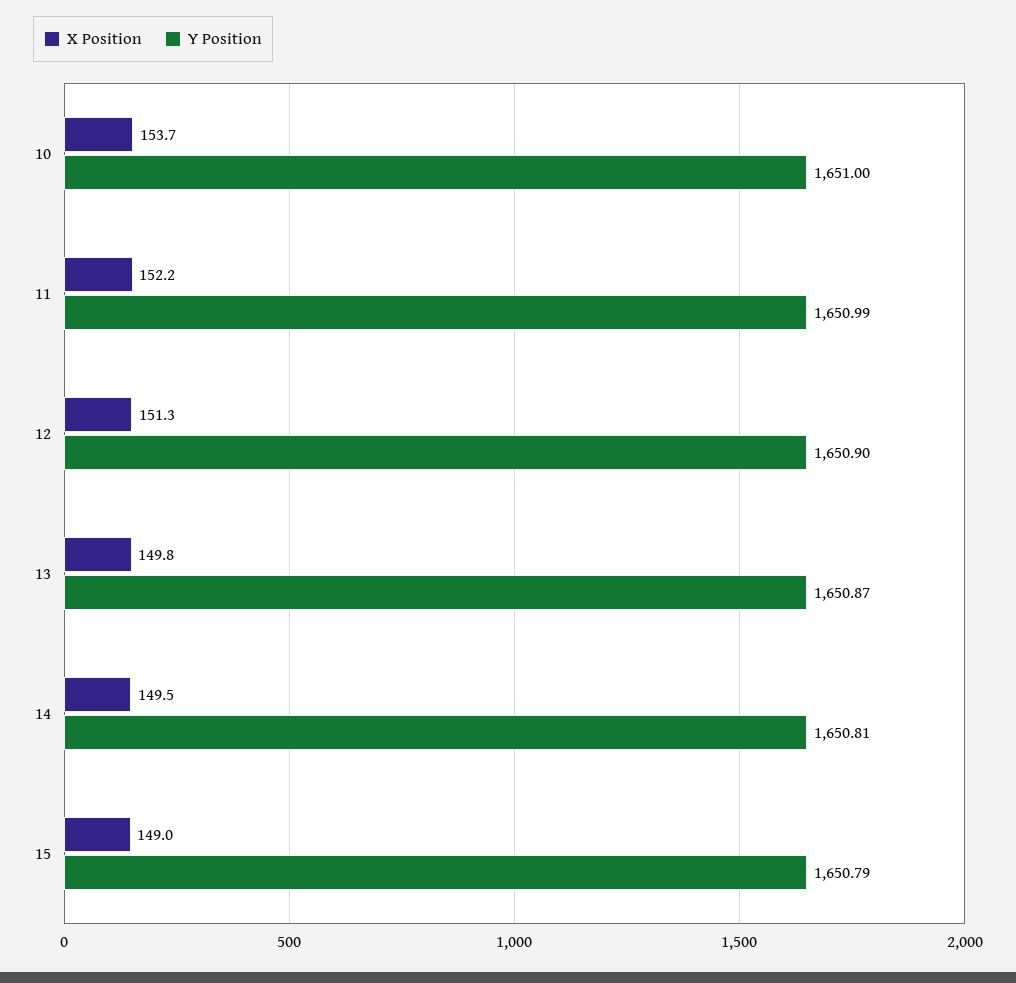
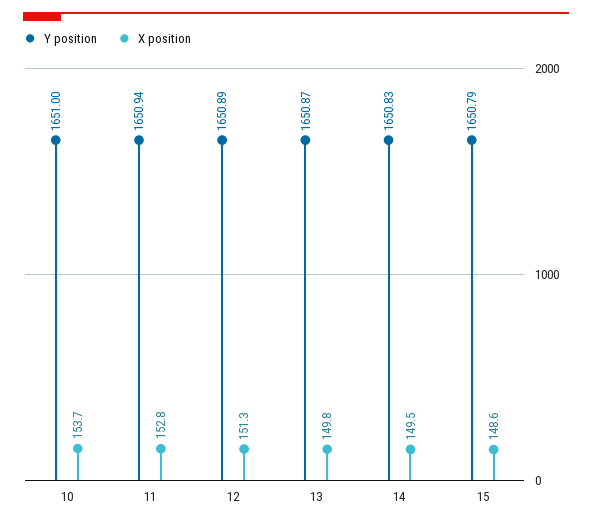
  {
    "X Position": {
      "10": 153.7,
-     "11": 152.2,
+     "11": 152.8,
      "12": 151.3,
      "13": 149.8,
      "14": 149.5,
-     "15": 149
+     "15": 148.6
    },
    "Y Position": {
      "10": 1651,
-     "11": 1650.99,
+     "11": 1650.94,
-     "12": 1650.9,
+     "12": 1650.89,
      "13": 1650.87,
-     "14": 1650.81,
+     "14": 1650.83,
      "15": 1650.79
    }
  }

